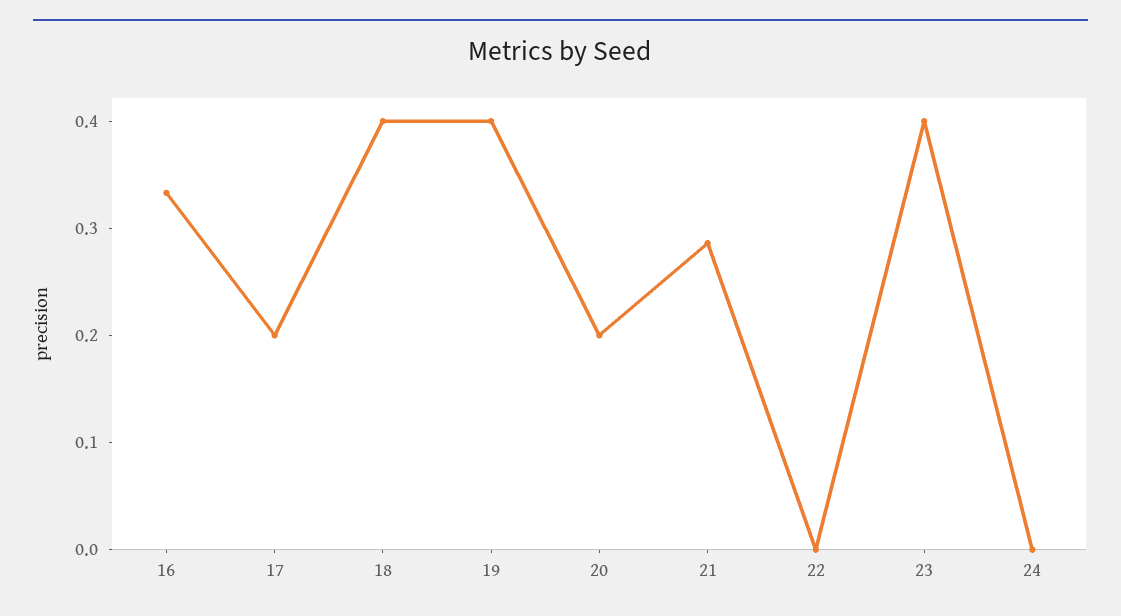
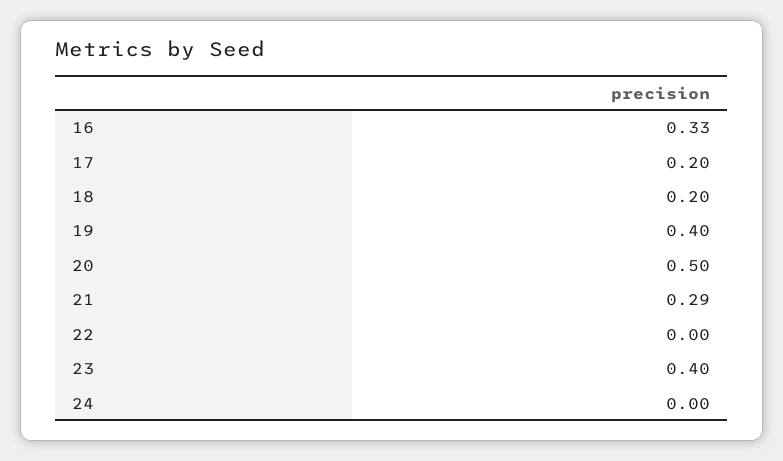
  {
    "16": 0.33,
    "17": 0.2,
-   "18": 0.4,
+   "18": 0.2,
    "19": 0.4,
-   "20": 0.2,
+   "20": 0.5,
    "21": 0.29,
    "22": 0,
    "23": 0.4,
    "24": 0
  }

